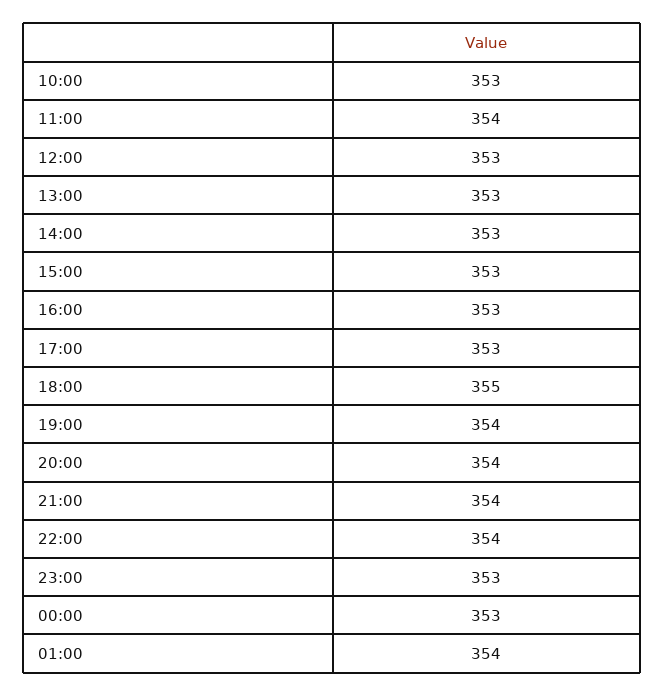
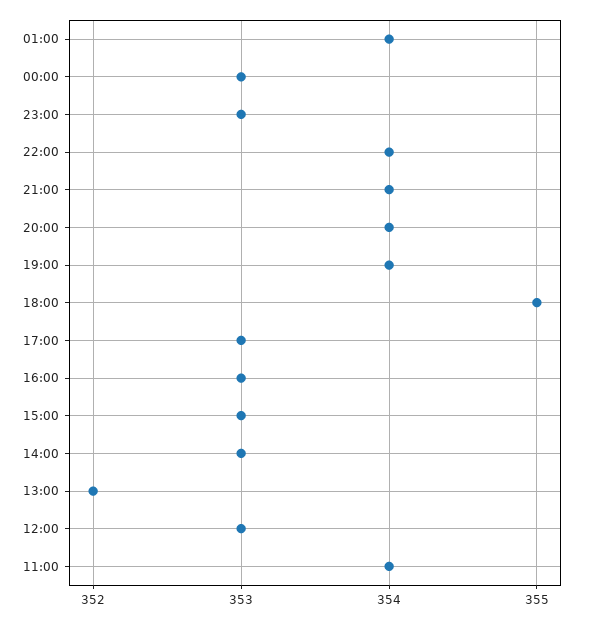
  {
-   "10:00": 353,
    "11:00": 354,
    "12:00": 353,
-   "13:00": 353,
+   "13:00": 352,
    "14:00": 353,
    "15:00": 353,
    "16:00": 353,
    "17:00": 353,
    "18:00": 355,
    "19:00": 354,
    "20:00": 354,
    "21:00": 354,
    "22:00": 354,
    "23:00": 353,
    "00:00": 353,
    "01:00": 354
  }

